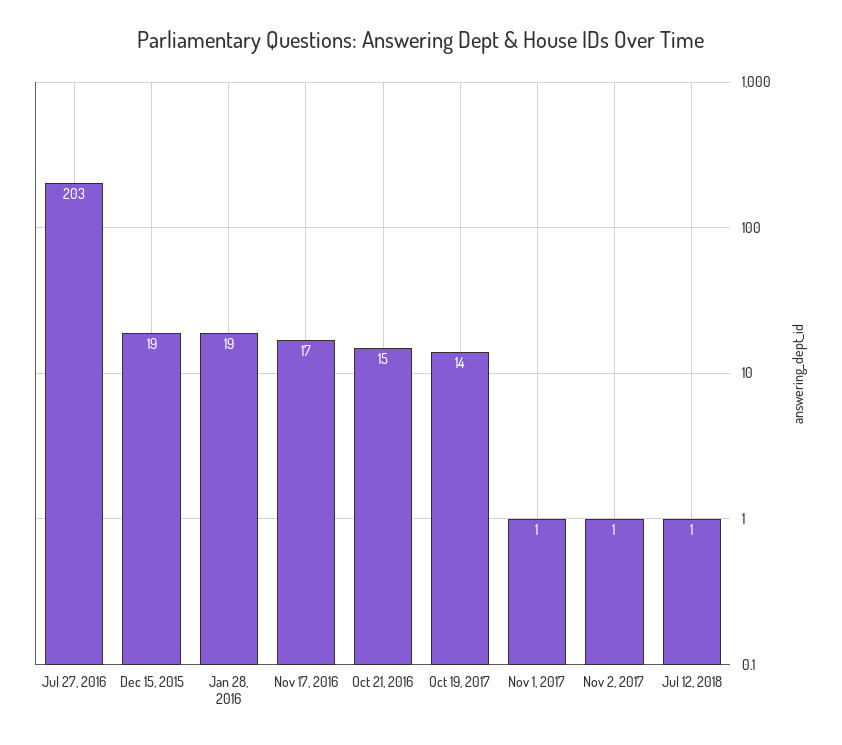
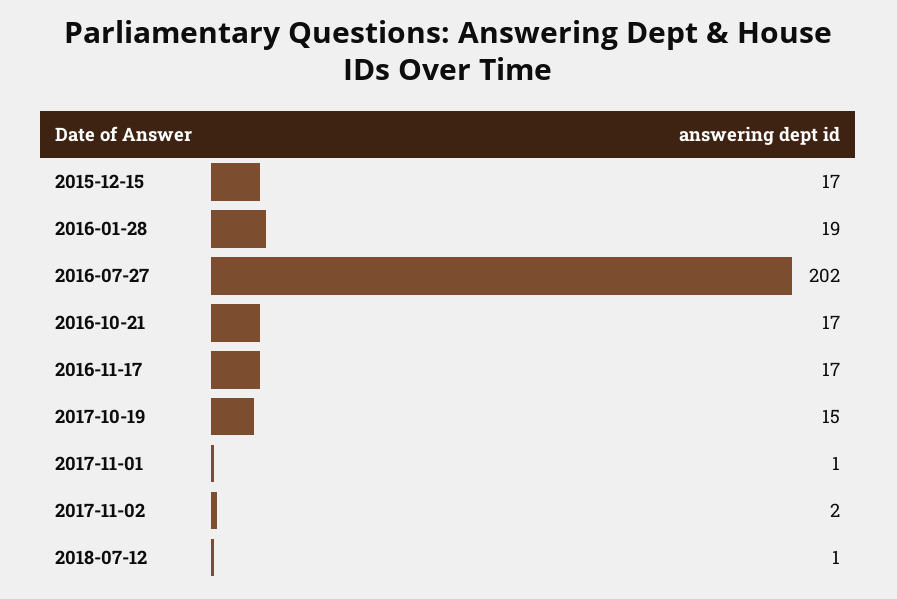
  {
-   "Jul 27, 2016": 203,
+   "Jul 27, 2016": 202,
-   "Dec 15, 2015": 19,
+   "Dec 15, 2015": 17,
    "Jan 28, 2016": 19,
    "Nov 17, 2016": 17,
-   "Oct 21, 2016": 15,
+   "Oct 21, 2016": 17,
-   "Oct 19, 2017": 14,
+   "Oct 19, 2017": 15,
    "Nov 1, 2017": 1,
-   "Nov 2, 2017": 1,
+   "Nov 2, 2017": 2,
    "Jul 12, 2018": 1
  }

